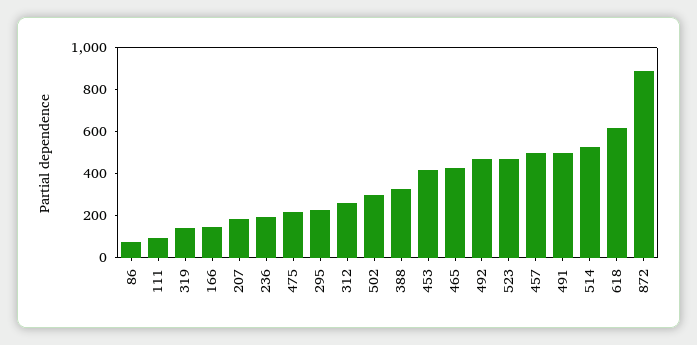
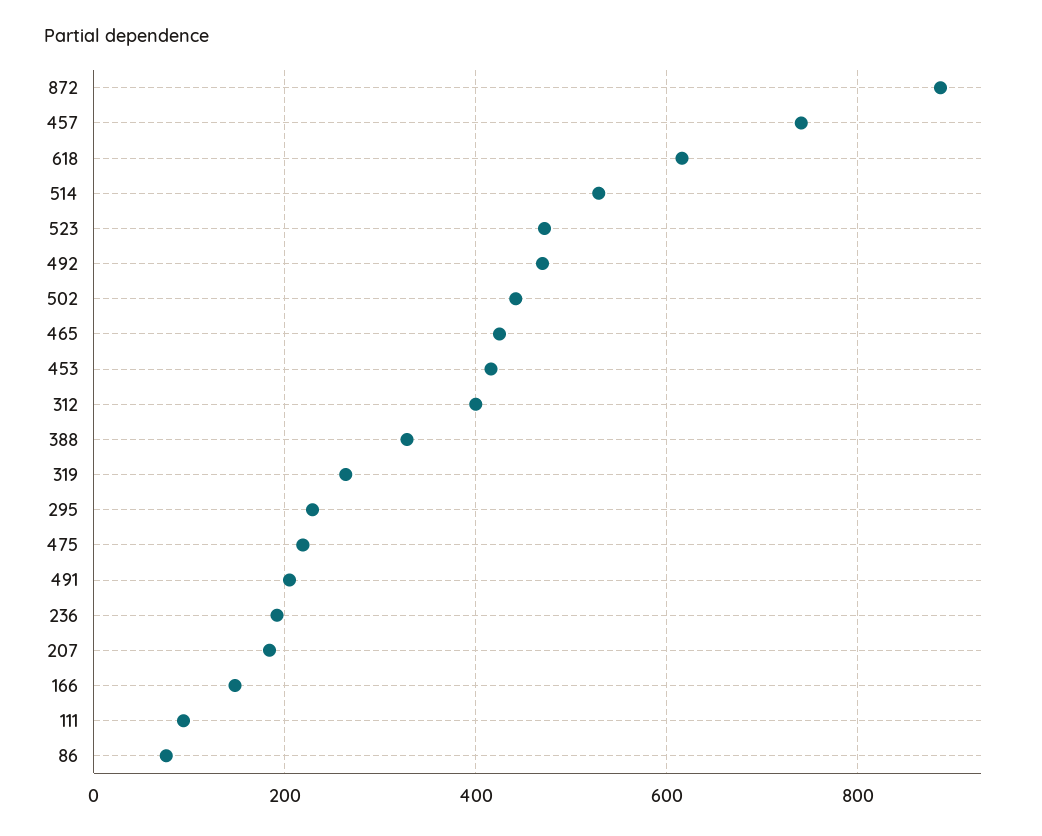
  {
    "86": 80,
    "111": 100,
-   "319": 150,
+   "319": 260,
    "166": 140,
    "207": 180,
    "236": 200,
    "475": 220,
    "295": 220,
-   "312": 250,
+   "312": 400,
-   "502": 300,
+   "502": 440,
    "388": 320,
    "453": 420,
    "465": 420,
    "492": 480,
    "523": 480,
-   "457": 500,
+   "457": 740,
-   "491": 500,
+   "491": 200,
    "514": 520,
    "618": 620,
    "872": 880
  }

